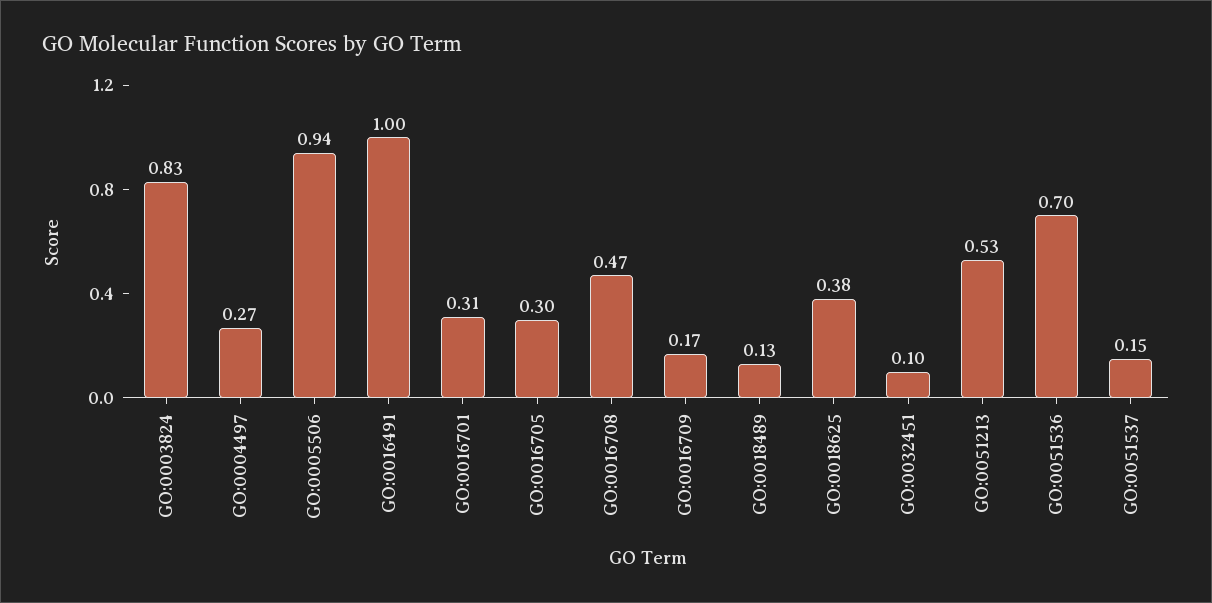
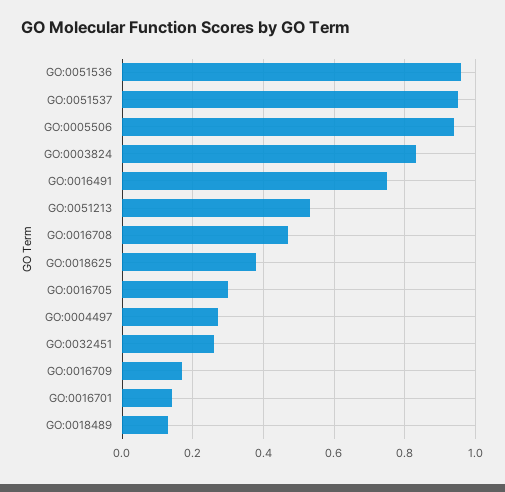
  {
    "GO:0003824": 0.83,
    "GO:0004497": 0.27,
    "GO:0005506": 0.94,
-   "GO:0016491": 1,
+   "GO:0016491": 0.75,
-   "GO:0016701": 0.31,
+   "GO:0016701": 0.15,
    "GO:0016705": 0.3,
    "GO:0016708": 0.47,
    "GO:0016709": 0.17,
    "GO:0018489": 0.13,
    "GO:0018625": 0.38,
-   "GO:0032451": 0.1,
+   "GO:0032451": 0.25,
    "GO:0051213": 0.53,
-   "GO:0051536": 0.7,
+   "GO:0051536": 0.95,
-   "GO:0051537": 0.15
+   "GO:0051537": 0.95
  }

